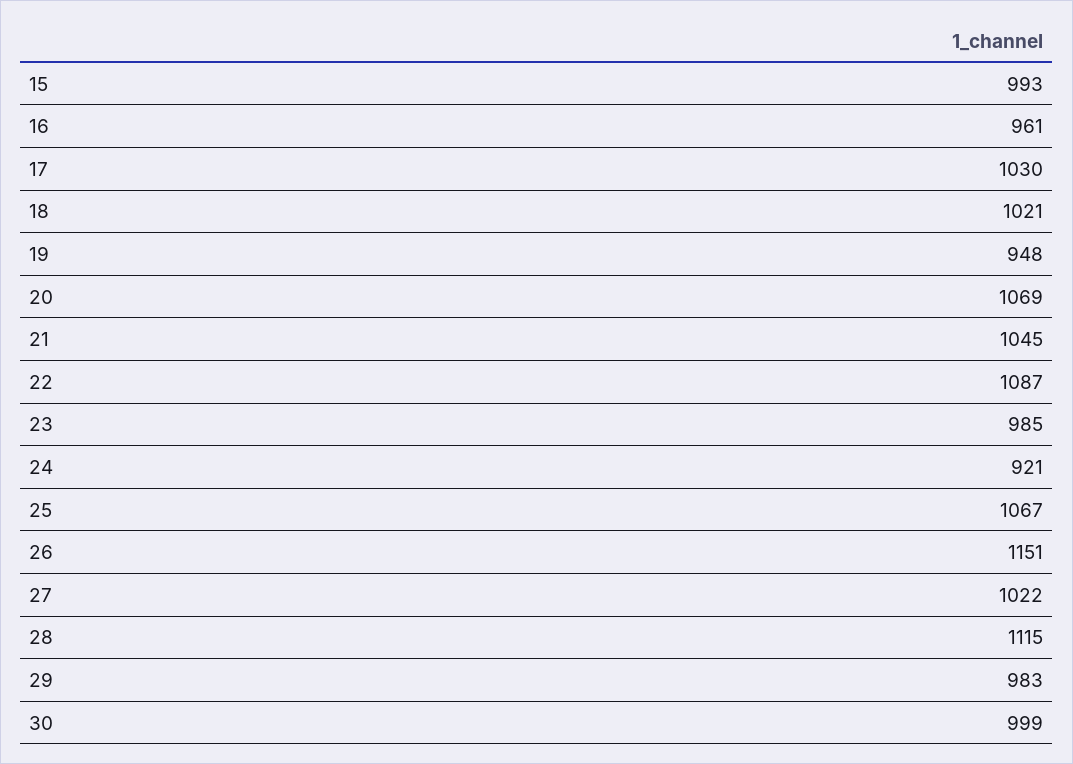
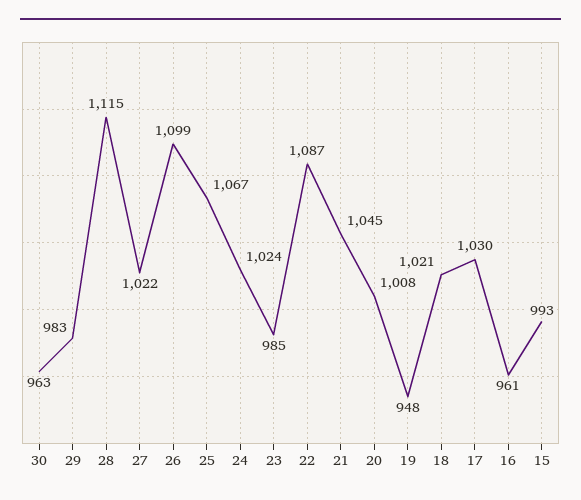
  {
    "15": 993,
    "16": 961,
    "17": 1030,
    "18": 1021,
    "19": 948,
-   "20": 1069,
+   "20": 1008,
    "21": 1045,
    "22": 1087,
    "23": 985,
-   "24": 921,
+   "24": 1024,
    "25": 1067,
-   "26": 1151,
+   "26": 1099,
    "27": 1022,
    "28": 1115,
    "29": 983,
-   "30": 999
+   "30": 963
  }

